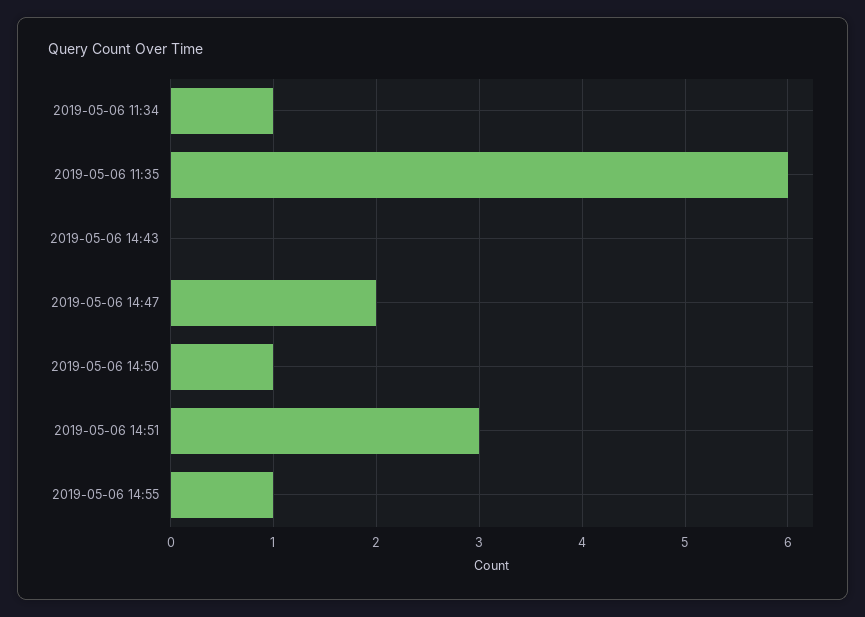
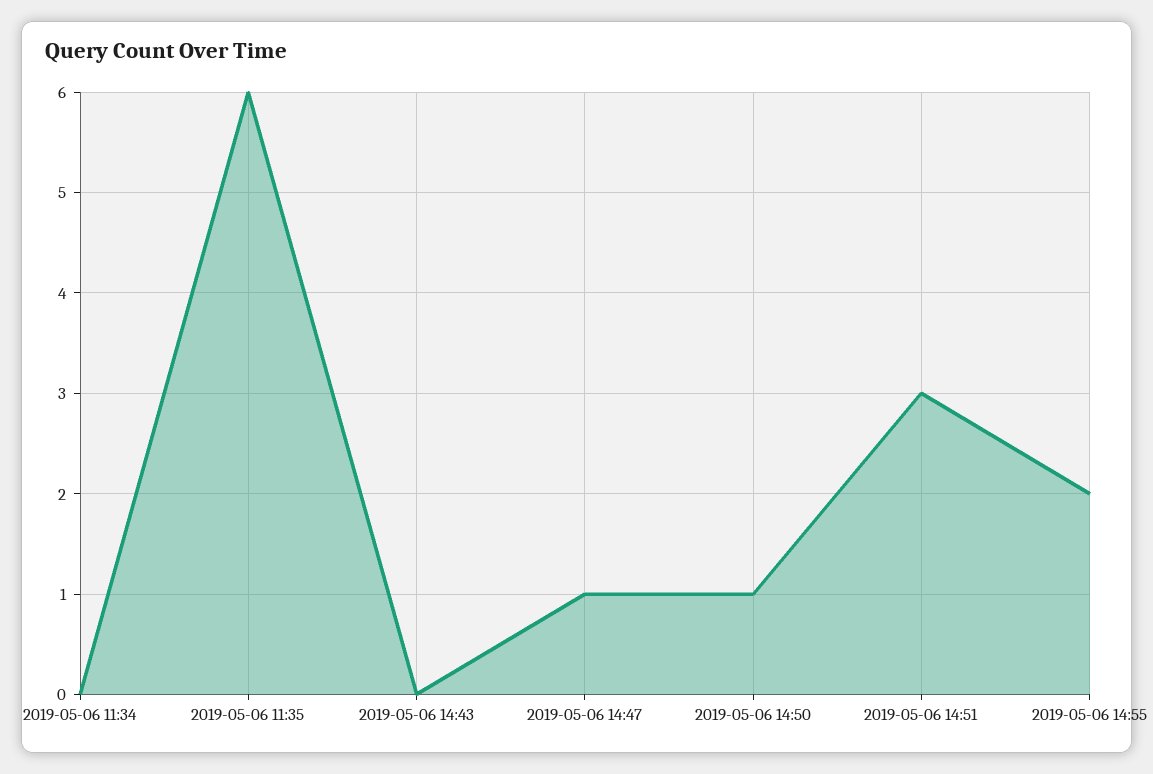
  {
-   "2019-05-06 11:34": 1,
+   "2019-05-06 11:34": 0,
    "2019-05-06 11:35": 6,
    "2019-05-06 14:43": 0,
-   "2019-05-06 14:47": 2,
+   "2019-05-06 14:47": 1,
    "2019-05-06 14:50": 1,
    "2019-05-06 14:51": 3,
-   "2019-05-06 14:55": 1
+   "2019-05-06 14:55": 2
  }

